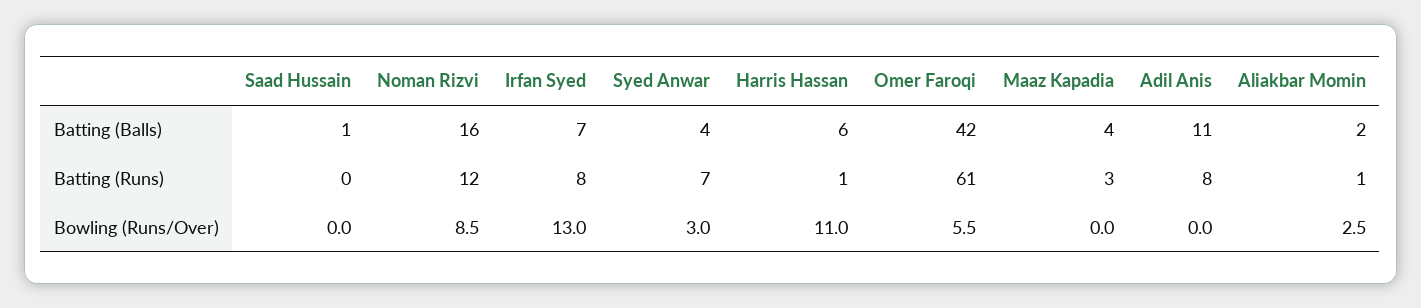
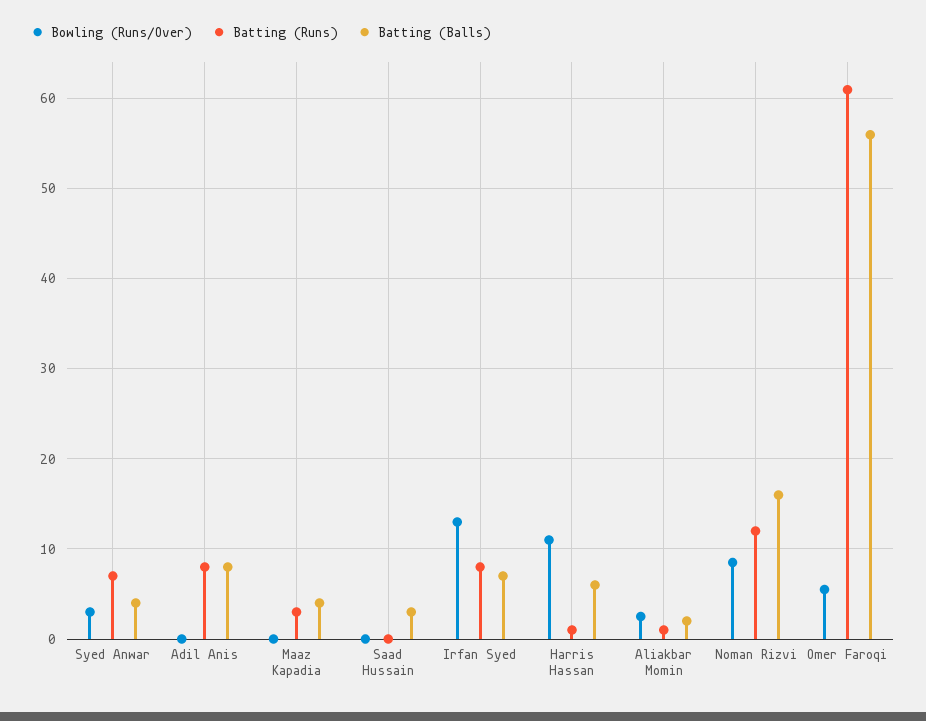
  {
    "Batting (Balls)": {
-     "Saad Hussain": 1,
+     "Saad Hussain": 3,
      "Noman Rizvi": 16,
      "Irfan Syed": 7,
      "Syed Anwar": 4,
      "Harris Hassan": 6,
-     "Omer Faroqi": 42,
+     "Omer Faroqi": 56,
      "Maaz Kapadia": 4,
-     "Adil Anis": 11,
+     "Adil Anis": 8,
      "Aliakbar Momin": 2
    },
    "Batting (Runs)": {
      "Saad Hussain": 0,
      "Noman Rizvi": 12,
      "Irfan Syed": 8,
      "Syed Anwar": 7,
      "Harris Hassan": 1,
      "Omer Faroqi": 61,
      "Maaz Kapadia": 3,
      "Adil Anis": 8,
      "Aliakbar Momin": 1
    },
    "Bowling (Runs/Over)": {
      "Saad Hussain": 0,
      "Noman Rizvi": 8.5,
      "Irfan Syed": 13,
      "Syed Anwar": 3,
      "Harris Hassan": 11,
      "Omer Faroqi": 5.5,
      "Maaz Kapadia": 0,
      "Adil Anis": 0,
      "Aliakbar Momin": 2.5
    }
  }

